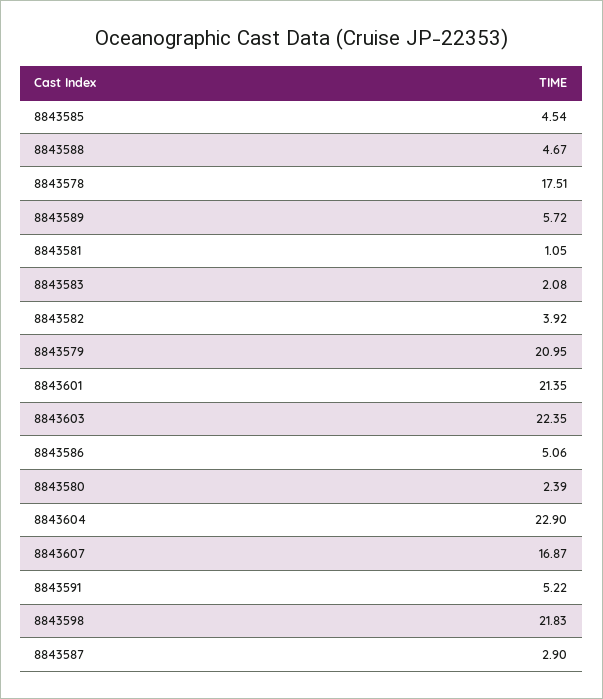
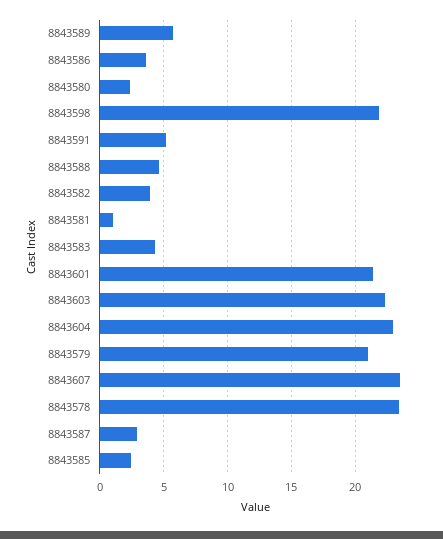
  {
-   "8843585": 4.54,
+   "8843585": 2.5,
    "8843588": 4.67,
-   "8843578": 17.51,
+   "8843578": 23.5,
    "8843589": 5.72,
    "8843581": 1.05,
-   "8843583": 2.08,
+   "8843583": 4.5,
    "8843582": 3.92,
    "8843579": 20.95,
    "8843601": 21.35,
    "8843603": 22.35,
-   "8843586": 5.06,
+   "8843586": 3.5,
    "8843580": 2.39,
    "8843604": 22.9,
-   "8843607": 16.87,
+   "8843607": 23.5,
    "8843591": 5.22,
    "8843598": 21.83,
    "8843587": 2.9
  }

